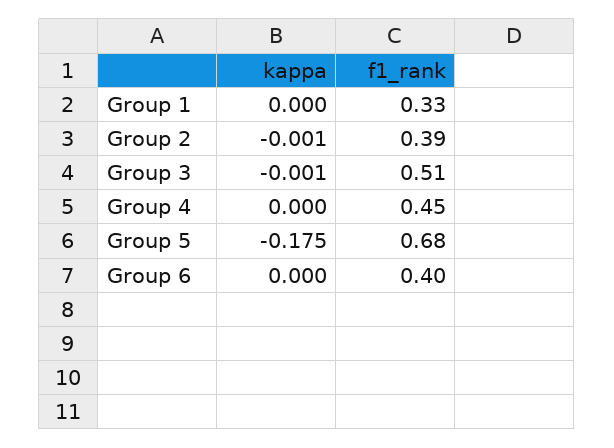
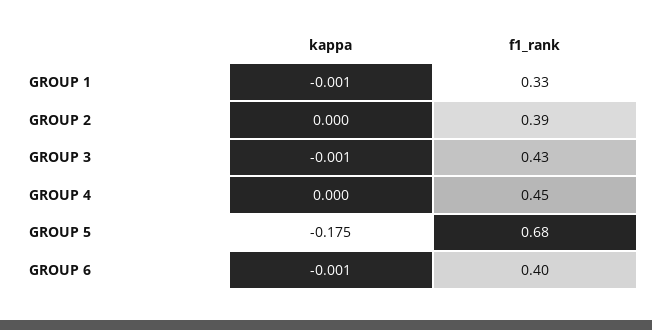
  {
    "kappa": {
-     "Group 1": 0,
+     "Group 1": -0.001,
-     "Group 2": -0.001,
+     "Group 2": 0,
      "Group 3": -0.001,
      "Group 4": 0,
      "Group 5": -0.175,
-     "Group 6": 0
+     "Group 6": -0.001
    },
    "f1_rank": {
      "Group 1": 0.33,
      "Group 2": 0.39,
-     "Group 3": 0.51,
+     "Group 3": 0.43,
      "Group 4": 0.45,
      "Group 5": 0.68,
      "Group 6": 0.4
    }
  }

